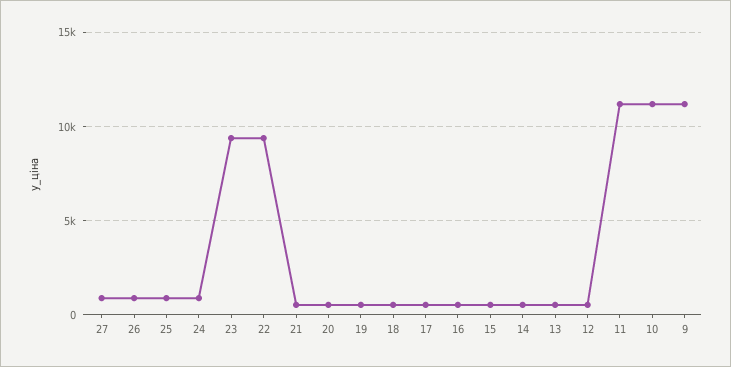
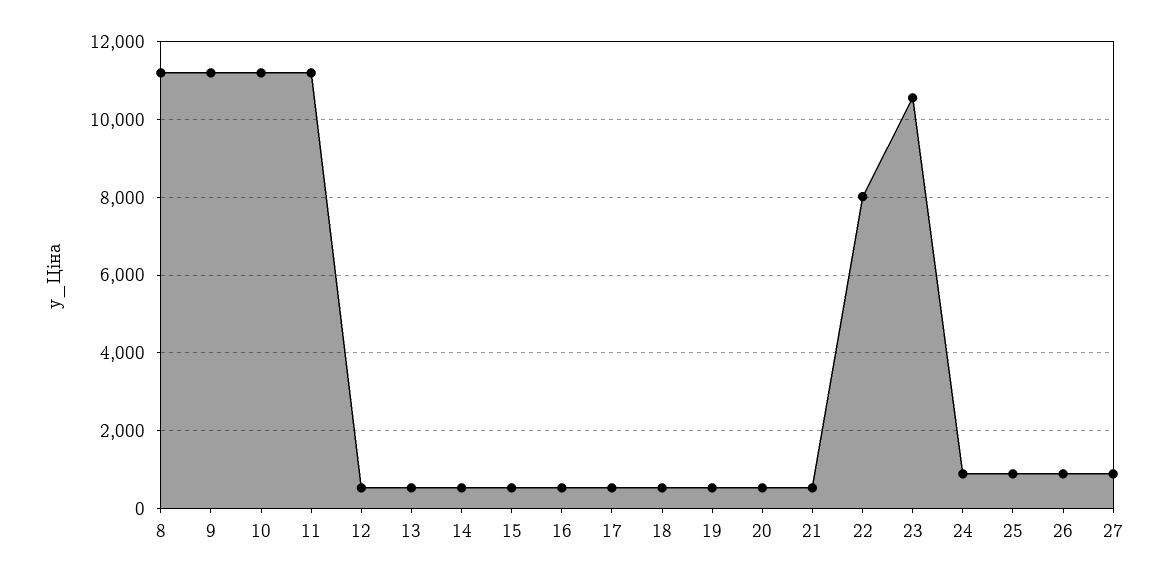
  {
    "27": 800,
    "26": 800,
    "25": 800,
    "24": 800,
-   "23": 9500,
+   "23": 10600,
-   "22": 9500,
+   "22": 8000,
    "21": 600,
    "20": 600,
    "19": 600,
    "18": 600,
    "17": 600,
    "16": 600,
    "15": 600,
    "14": 600,
    "13": 600,
    "12": 600,
    "11": 11200,
    "10": 11200,
-   "9": 11200
+   "9": 11200,
+   "8": 11200
  }

